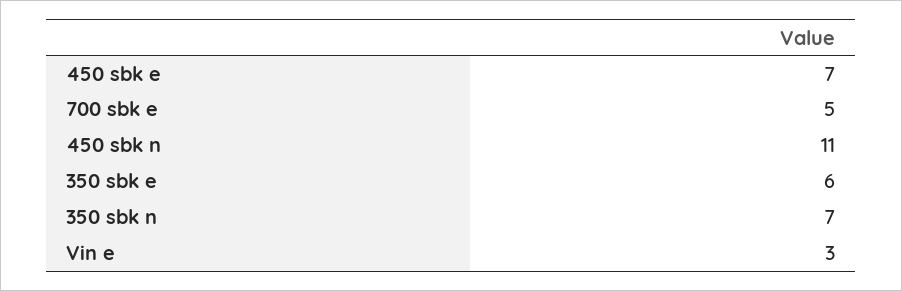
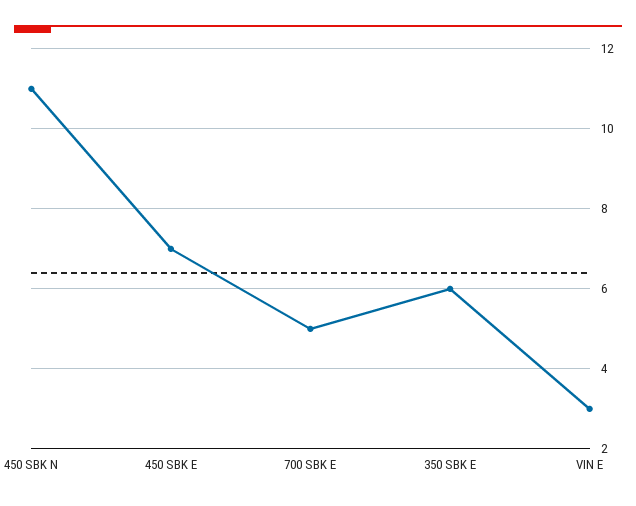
  {
    "450 sbk e": 7,
    "700 sbk e": 5,
    "450 sbk n": 11,
    "350 sbk e": 6,
-   "350 sbk n": 7,
    "Vin e": 3
  }

